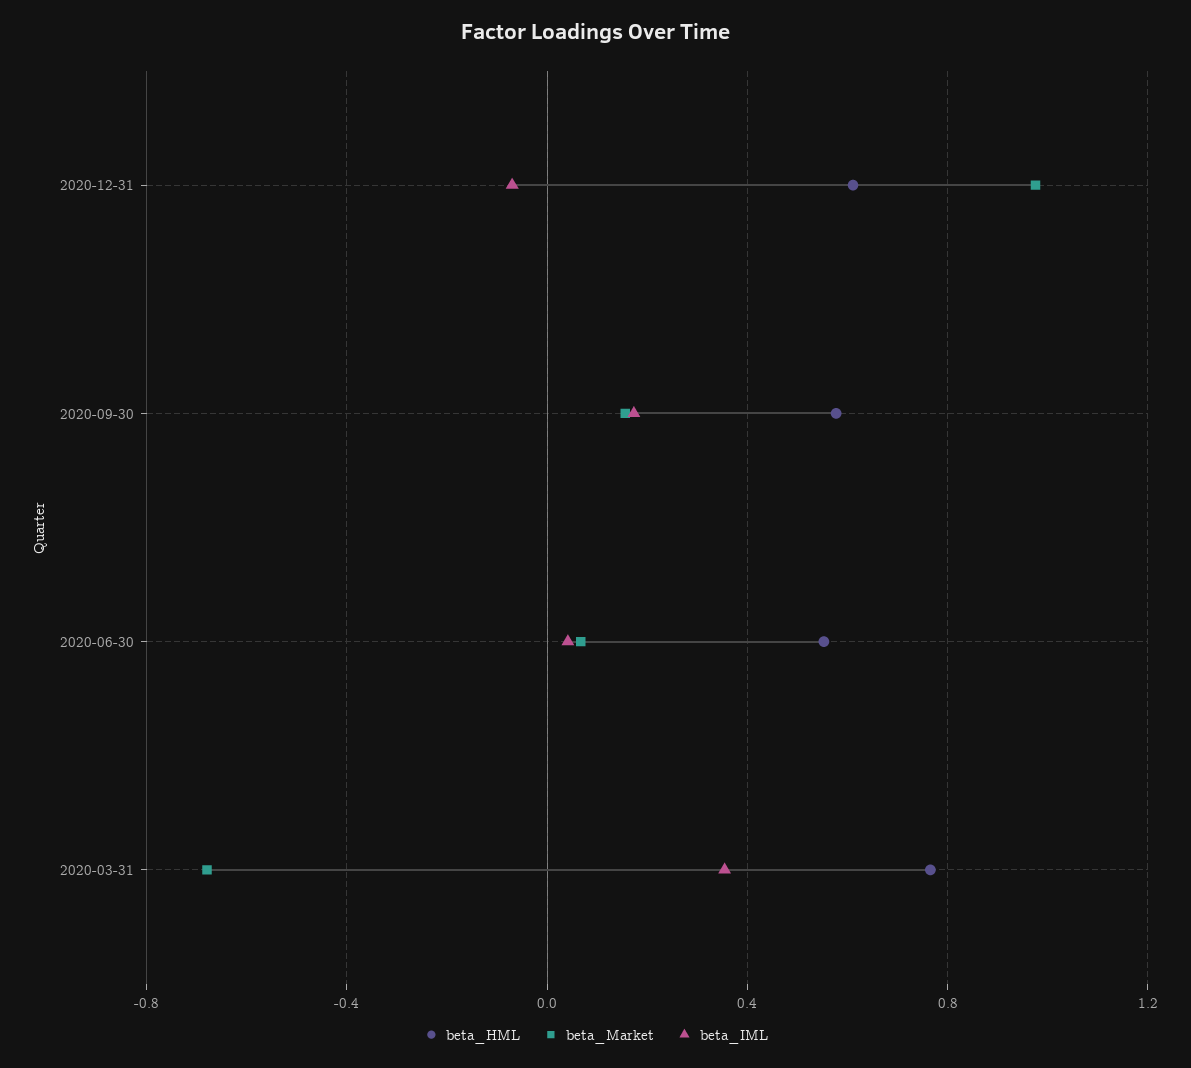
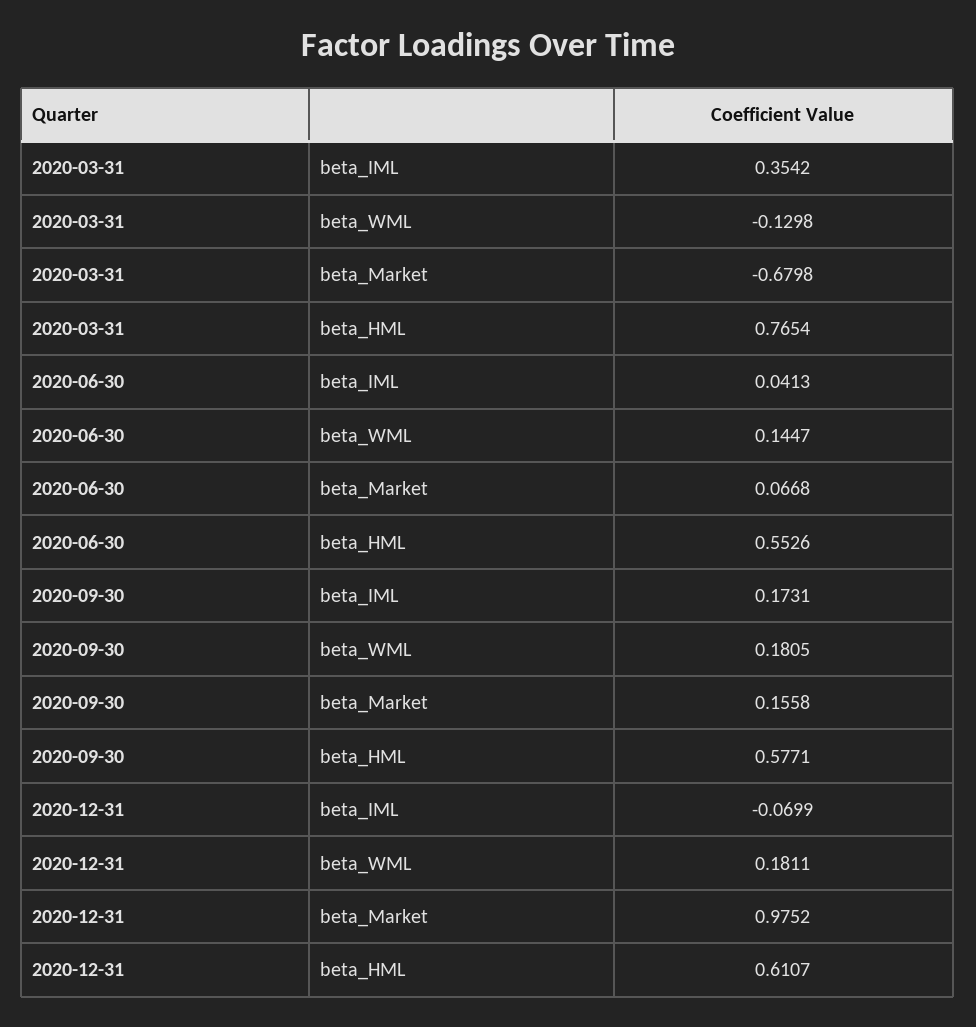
  {
    "beta_HML": {
      "2020-12-31": 0.6107,
      "2020-09-30": 0.5771,
      "2020-06-30": 0.5526,
      "2020-03-31": 0.7654
    },
    "beta_Market": {
      "2020-12-31": 0.9752,
      "2020-09-30": 0.1558,
      "2020-06-30": 0.0668,
      "2020-03-31": -0.6798
    },
    "beta_IML": {
      "2020-12-31": -0.0699,
      "2020-09-30": 0.1731,
      "2020-06-30": 0.0413,
      "2020-03-31": 0.3542
-   }
+   },
+   "beta_WML": {
+     "2020-03-31": -0.1298,
+     "2020-06-30": 0.1447,
+     "2020-09-30": 0.1805,
+     "2020-12-31": 0.1811
+   }
  }

